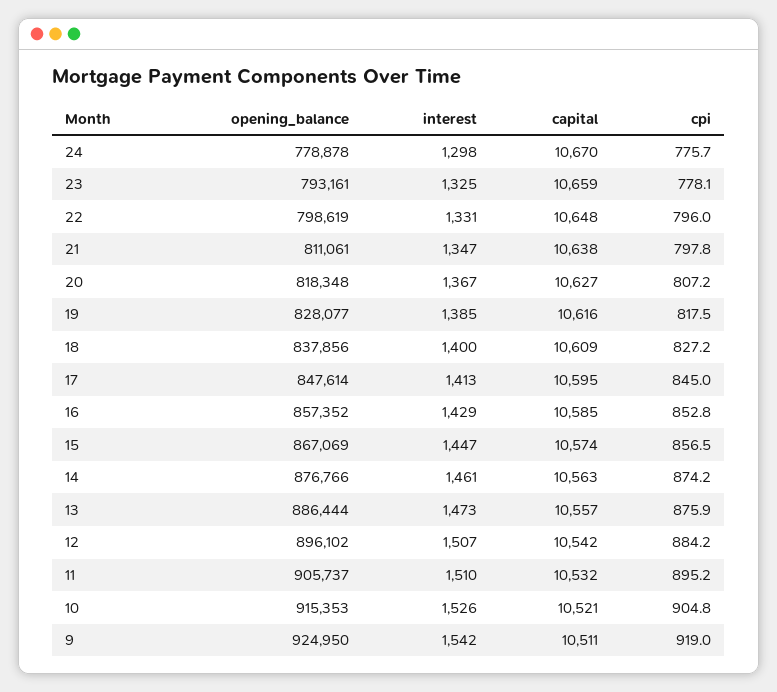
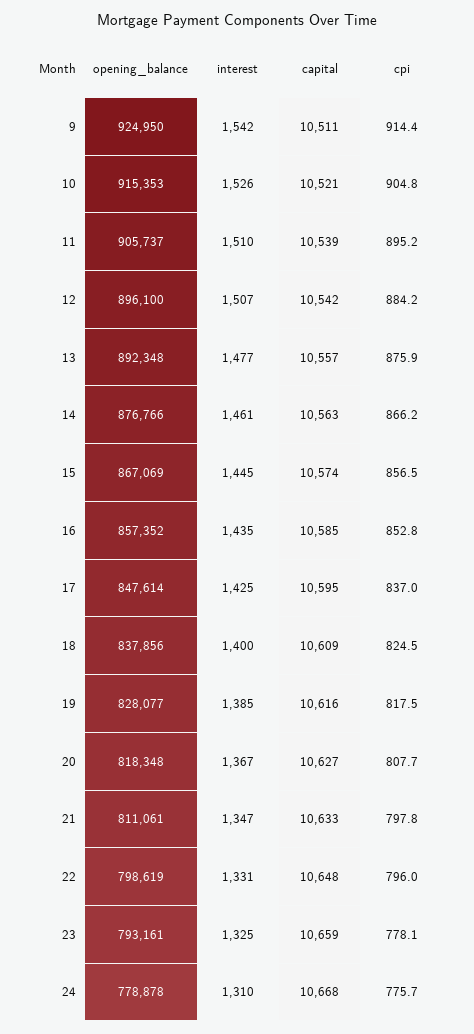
  {
    "opening_balance": {
      "24": 778878,
      "23": 793161,
      "22": 798619,
      "21": 811061,
      "20": 818348,
      "19": 828077,
      "18": 837856,
      "17": 847614,
      "16": 857352,
      "15": 867069,
      "14": 876766,
-     "13": 886444,
+     "13": 892348,
-     "12": 896102,
+     "12": 896100,
      "11": 905737,
      "10": 915353,
      "9": 924950
    },
    "interest": {
-     "24": 1298,
+     "24": 1310,
      "23": 1325,
      "22": 1331,
      "21": 1347,
      "20": 1367,
      "19": 1385,
      "18": 1400,
-     "17": 1413,
+     "17": 1425,
-     "16": 1429,
+     "16": 1435,
-     "15": 1447,
+     "15": 1445,
      "14": 1461,
-     "13": 1473,
+     "13": 1477,
      "12": 1507,
      "11": 1510,
      "10": 1526,
      "9": 1542
    },
    "capital": {
-     "24": 10670,
+     "24": 10668,
      "23": 10659,
      "22": 10648,
-     "21": 10638,
+     "21": 10633,
      "20": 10627,
      "19": 10616,
      "18": 10609,
      "17": 10595,
      "16": 10585,
      "15": 10574,
      "14": 10563,
      "13": 10557,
      "12": 10542,
-     "11": 10532,
+     "11": 10539,
      "10": 10521,
      "9": 10511
    },
    "cpi": {
      "24": 775.7,
      "23": 778.1,
      "22": 796,
      "21": 797.8,
-     "20": 807.2,
+     "20": 807.7,
      "19": 817.5,
-     "18": 827.2,
+     "18": 824.5,
-     "17": 845,
+     "17": 837,
      "16": 852.8,
      "15": 856.5,
-     "14": 874.2,
+     "14": 866.2,
      "13": 875.9,
      "12": 884.2,
      "11": 895.2,
      "10": 904.8,
-     "9": 919
+     "9": 914.4
    }
  }

